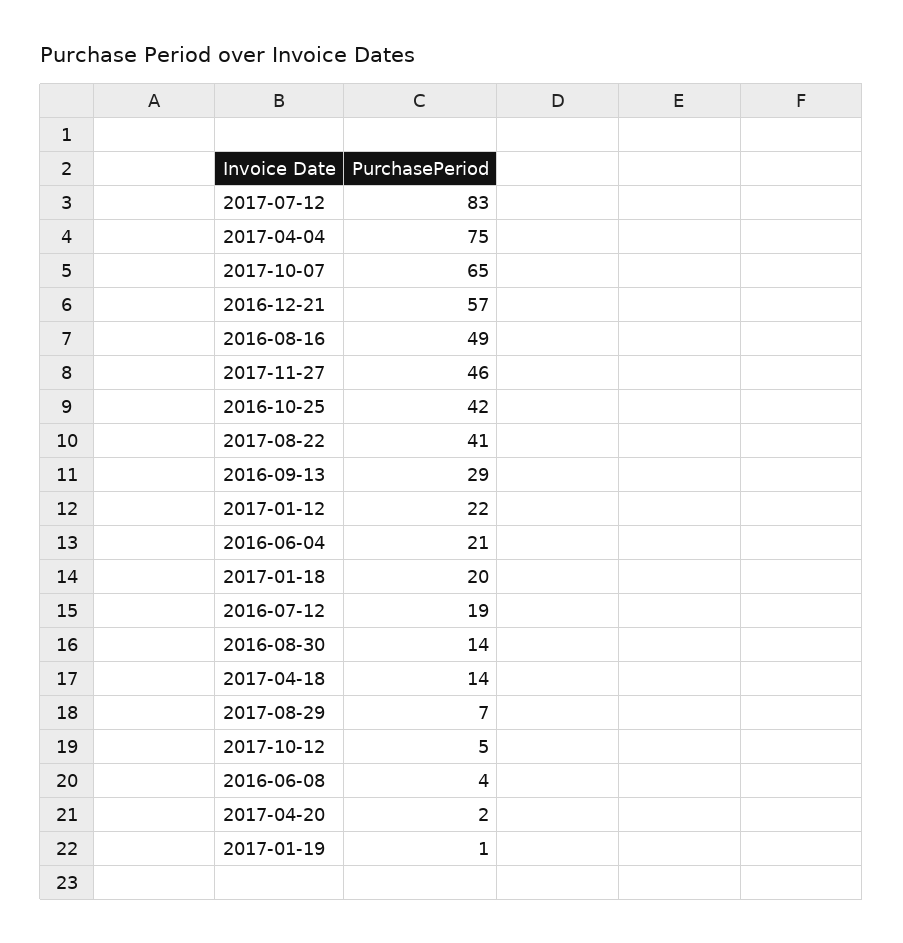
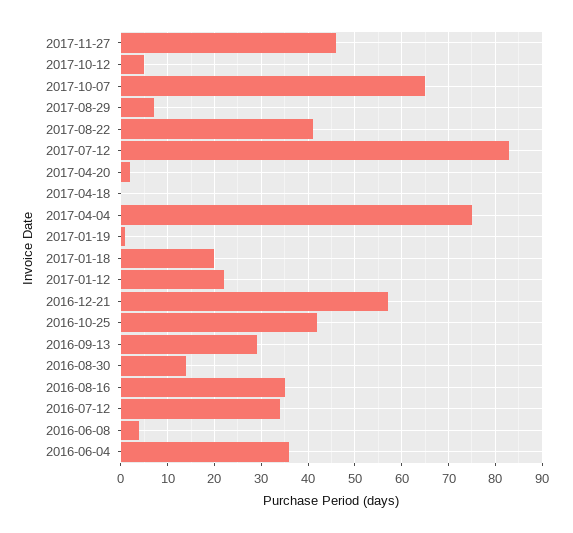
  {
    "2017-07-12": 83,
    "2017-04-04": 75,
    "2017-10-07": 65,
    "2016-12-21": 57,
-   "2016-08-16": 49,
+   "2016-08-16": 35,
    "2017-11-27": 46,
    "2016-10-25": 42,
    "2017-08-22": 41,
    "2016-09-13": 29,
    "2017-01-12": 22,
-   "2016-06-04": 21,
+   "2016-06-04": 35,
    "2017-01-18": 20,
-   "2016-07-12": 19,
+   "2016-07-12": 35,
    "2016-08-30": 14,
-   "2017-04-18": 14,
+   "2017-04-18": 0,
    "2017-08-29": 7,
    "2017-10-12": 5,
    "2016-06-08": 4,
    "2017-04-20": 2,
    "2017-01-19": 1
  }

